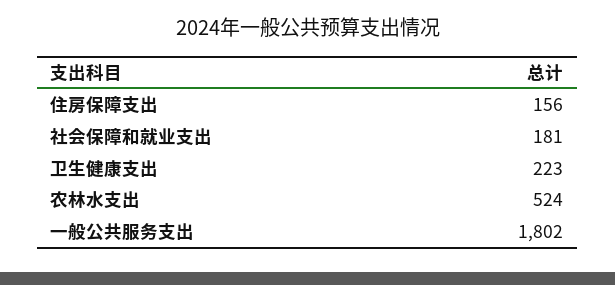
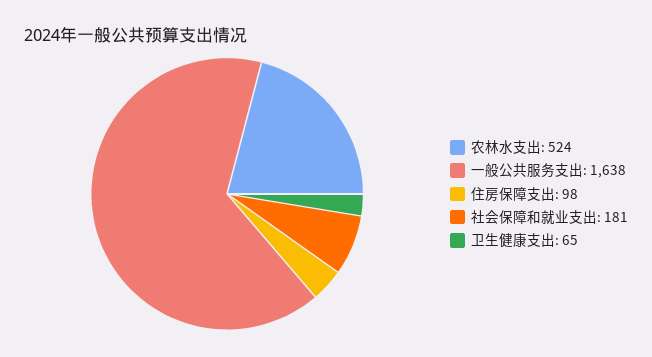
  {
-   "住房保障支出": 156,
+   "住房保障支出": 98,
    "社会保障和就业支出": 181,
-   "卫生健康支出": 223,
+   "卫生健康支出": 65,
    "农林水支出": 524,
-   "一般公共服务支出": 1802
+   "一般公共服务支出": 1638
  }

